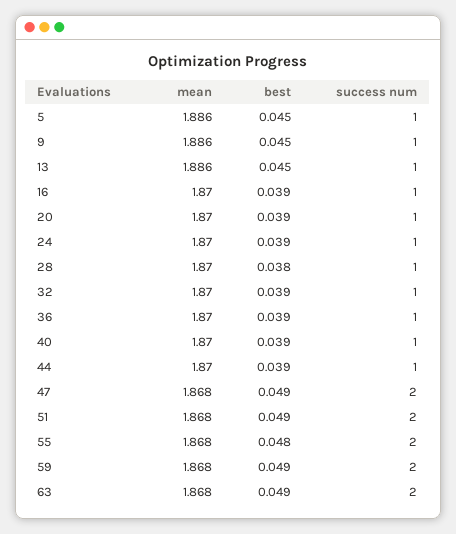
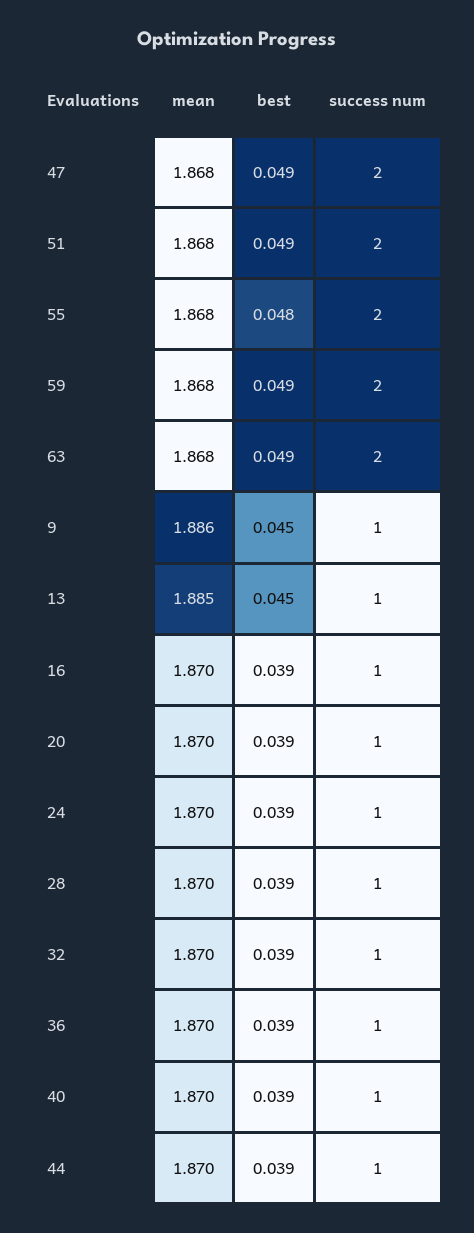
  {
    "mean": {
-     "5": 1.886,
      "9": 1.886,
-     "13": 1.886,
+     "13": 1.885,
      "16": 1.87,
      "20": 1.87,
      "24": 1.87,
      "28": 1.87,
      "32": 1.87,
      "36": 1.87,
      "40": 1.87,
      "44": 1.87,
      "47": 1.868,
      "51": 1.868,
      "55": 1.868,
      "59": 1.868,
      "63": 1.868
    },
    "best": {
-     "5": 0.045,
      "9": 0.045,
      "13": 0.045,
      "16": 0.039,
      "20": 0.039,
      "24": 0.039,
-     "28": 0.038,
+     "28": 0.039,
      "32": 0.039,
      "36": 0.039,
      "40": 0.039,
      "44": 0.039,
      "47": 0.049,
      "51": 0.049,
      "55": 0.048,
      "59": 0.049,
      "63": 0.049
    },
    "success num": {
-     "5": 1,
      "9": 1,
      "13": 1,
      "16": 1,
      "20": 1,
      "24": 1,
      "28": 1,
      "32": 1,
      "36": 1,
      "40": 1,
      "44": 1,
      "47": 2,
      "51": 2,
      "55": 2,
      "59": 2,
      "63": 2
    }
  }

